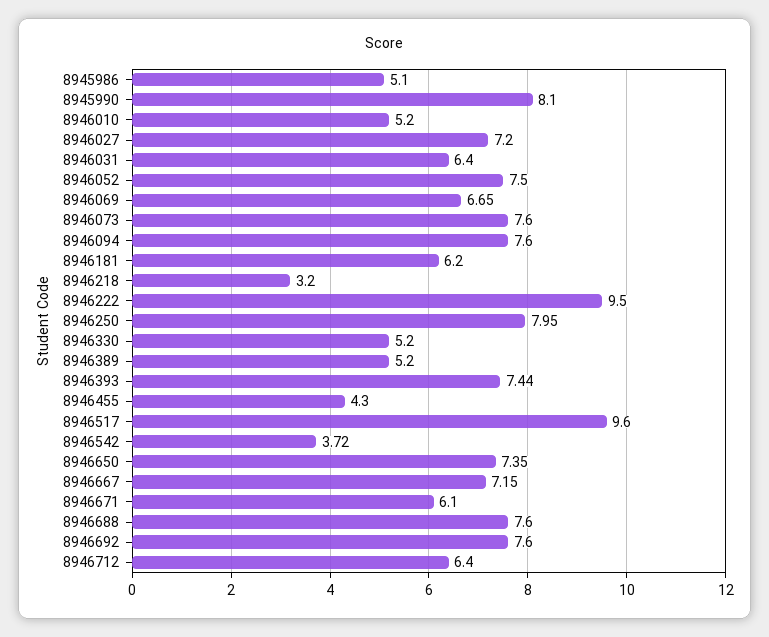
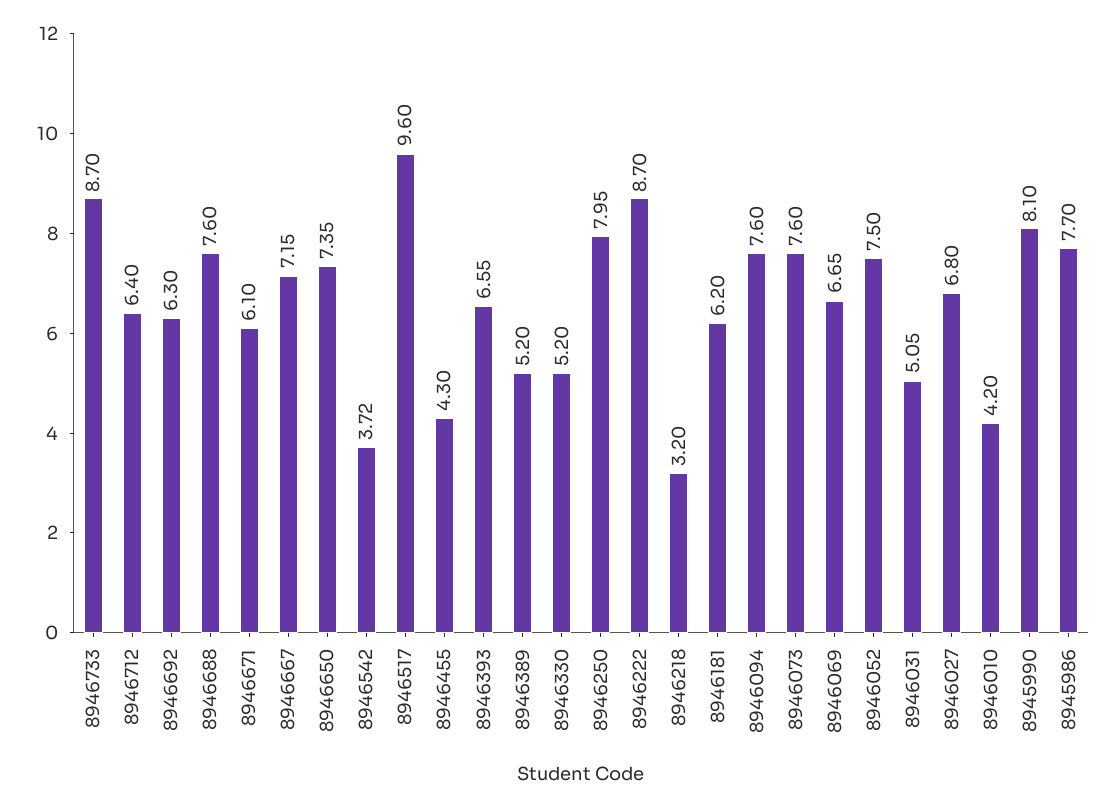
  {
-   "8945986": 5.1,
+   "8945986": 7.7,
    "8945990": 8.1,
-   "8946010": 5.2,
+   "8946010": 4.2,
-   "8946027": 7.2,
+   "8946027": 6.8,
-   "8946031": 6.4,
+   "8946031": 5.05,
    "8946052": 7.5,
    "8946069": 6.65,
    "8946073": 7.6,
    "8946094": 7.6,
    "8946181": 6.2,
    "8946218": 3.2,
-   "8946222": 9.5,
+   "8946222": 8.7,
    "8946250": 7.95,
    "8946330": 5.2,
    "8946389": 5.2,
-   "8946393": 7.44,
+   "8946393": 6.55,
    "8946455": 4.3,
    "8946517": 9.6,
    "8946542": 3.72,
    "8946650": 7.35,
    "8946667": 7.15,
    "8946671": 6.1,
    "8946688": 7.6,
-   "8946692": 7.6,
+   "8946692": 6.3,
-   "8946712": 6.4
+   "8946712": 6.4,
+   "8946733": 8.7
  }

